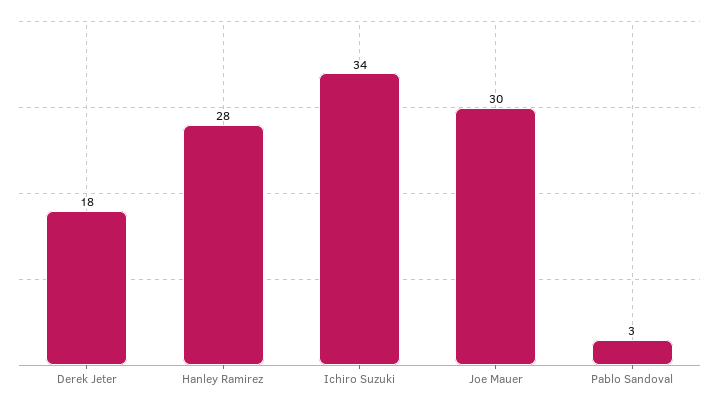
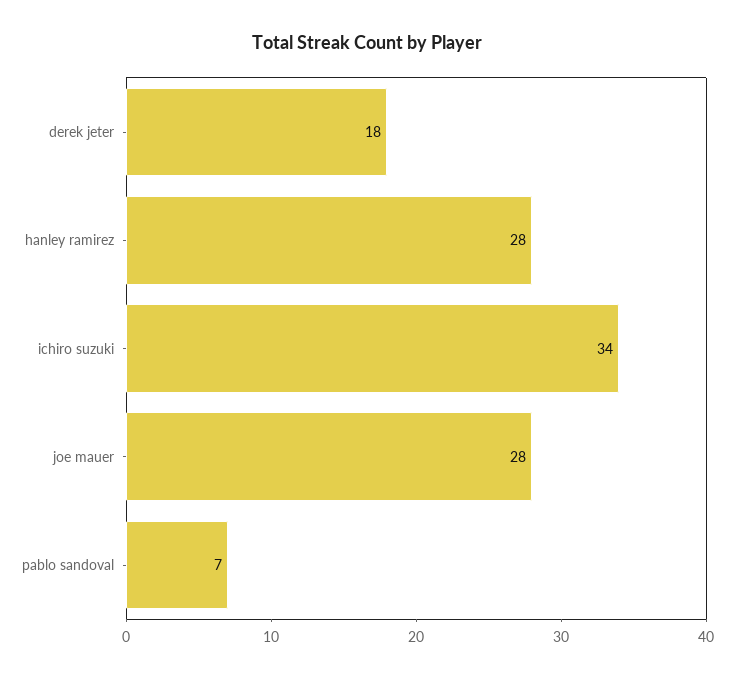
  {
    "Derek Jeter": 18,
    "Hanley Ramirez": 28,
    "Ichiro Suzuki": 34,
-   "Joe Mauer": 30,
+   "Joe Mauer": 28,
-   "Pablo Sandoval": 3
+   "Pablo Sandoval": 7
  }

